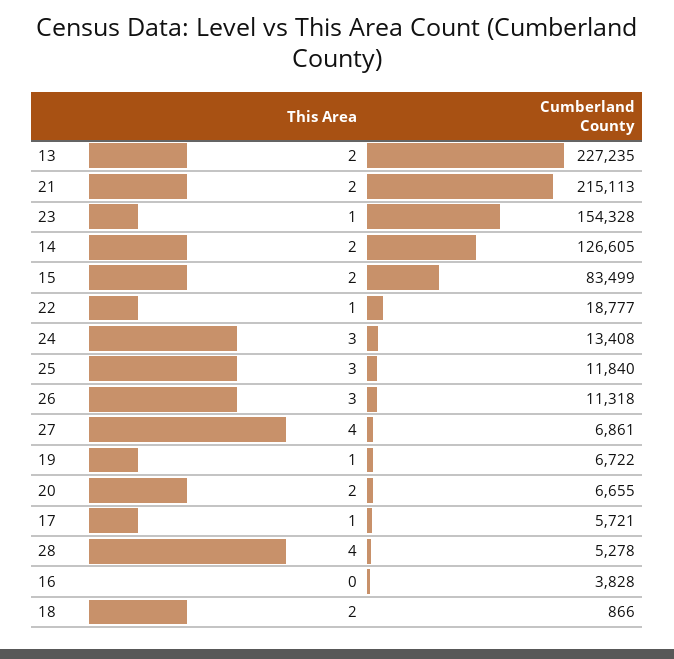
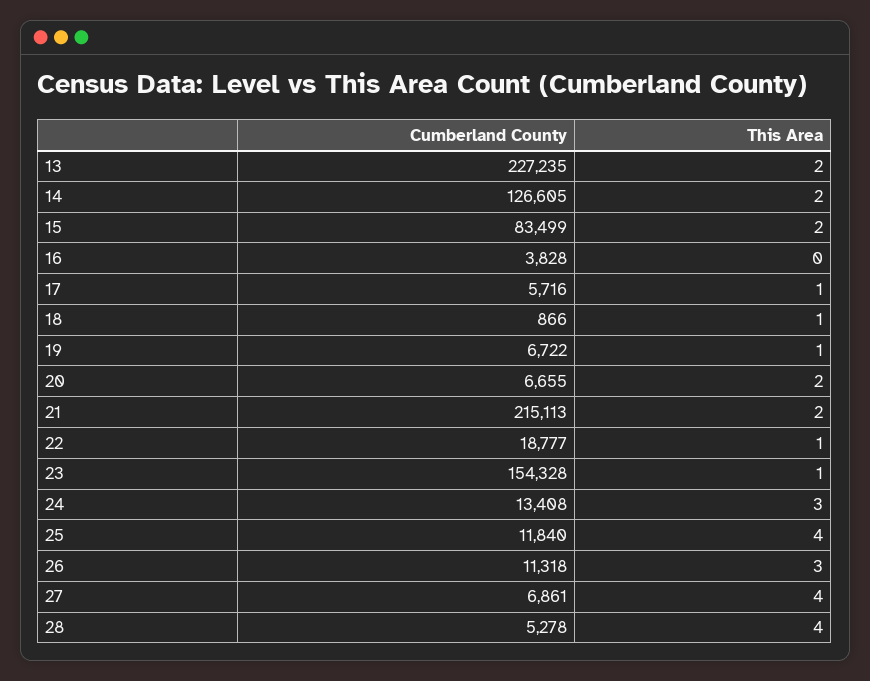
  {
    "This Area": {
      "13": 2,
      "21": 2,
      "23": 1,
      "14": 2,
      "15": 2,
      "22": 1,
      "24": 3,
-     "25": 3,
+     "25": 4,
      "26": 3,
      "27": 4,
      "19": 1,
      "20": 2,
      "17": 1,
      "28": 4,
      "16": 0,
-     "18": 2
+     "18": 1
    },
    "Cumberland County": {
      "13": 227235,
      "21": 215113,
      "23": 154328,
      "14": 126605,
      "15": 83499,
      "22": 18777,
      "24": 13408,
      "25": 11840,
      "26": 11318,
      "27": 6861,
      "19": 6722,
      "20": 6655,
-     "17": 5721,
+     "17": 5716,
      "28": 5278,
      "16": 3828,
      "18": 866
    }
  }

